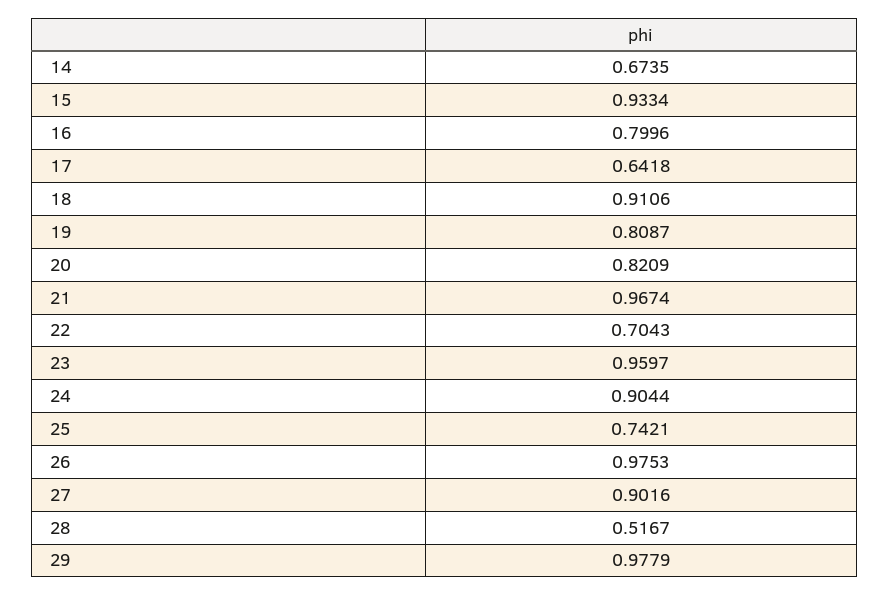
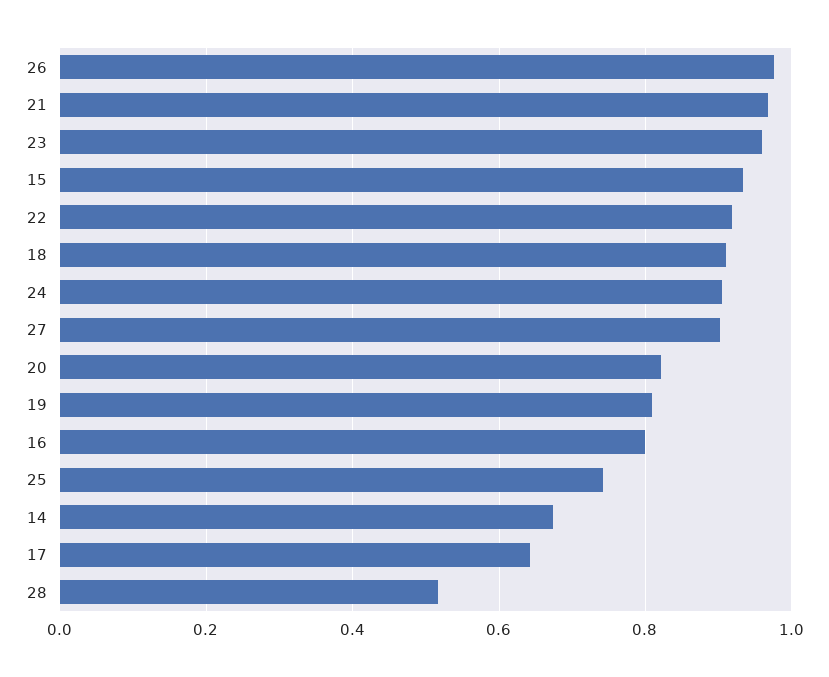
  {
    "14": 0.6735,
    "15": 0.9334,
    "16": 0.7996,
    "17": 0.6418,
    "18": 0.9106,
    "19": 0.8087,
    "20": 0.8209,
    "21": 0.9674,
-   "22": 0.7043,
+   "22": 0.92,
    "23": 0.9597,
    "24": 0.9044,
    "25": 0.7421,
    "26": 0.9753,
    "27": 0.9016,
-   "28": 0.5167,
+   "28": 0.5167
-   "29": 0.9779
  }

